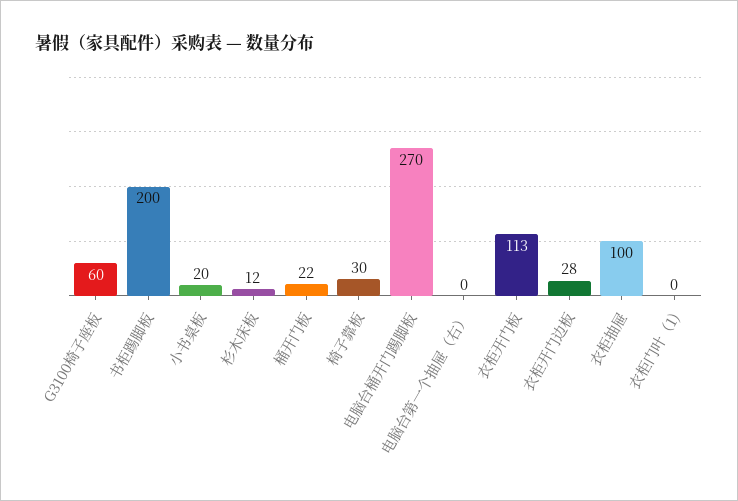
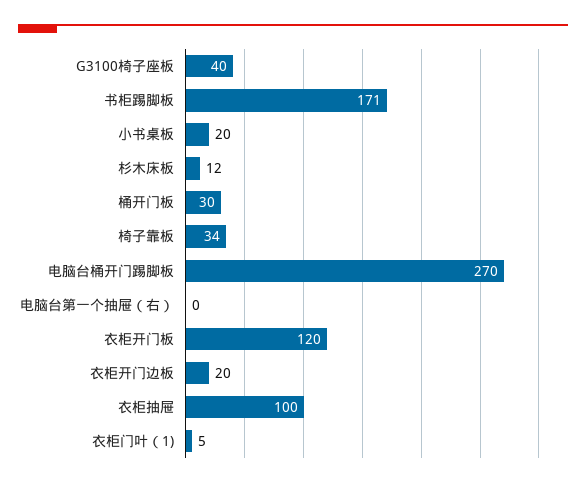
  {
-   "G3100椅子座板": 60,
+   "G3100椅子座板": 40,
-   "书柜踢脚板": 200,
+   "书柜踢脚板": 171,
    "小书桌板": 20,
    "杉木床板": 12,
-   "桶开门板": 22,
+   "桶开门板": 30,
-   "椅子靠板": 30,
+   "椅子靠板": 34,
    "电脑台桶开门踢脚板": 270,
    "电脑台第一个抽屉（右）": 0,
-   "衣柜开门板": 113,
+   "衣柜开门板": 120,
-   "衣柜开门边板": 28,
+   "衣柜开门边板": 20,
    "衣柜抽屉": 100,
-   "衣柜门叶（1)": 0
+   "衣柜门叶（1)": 5
  }

